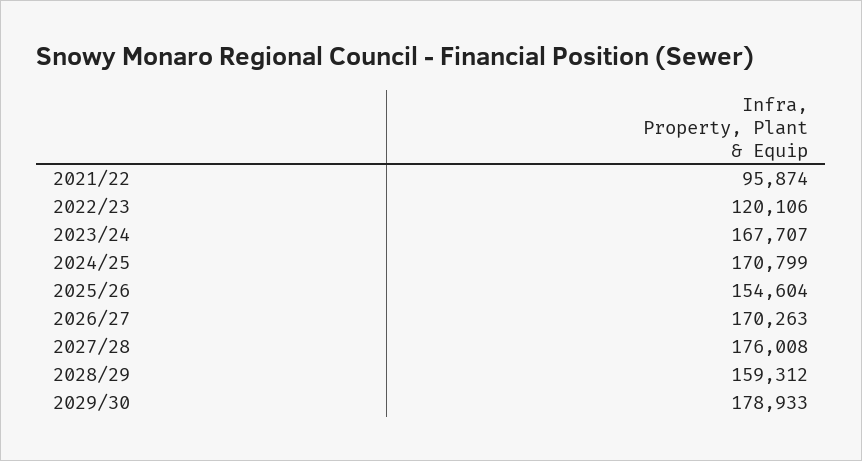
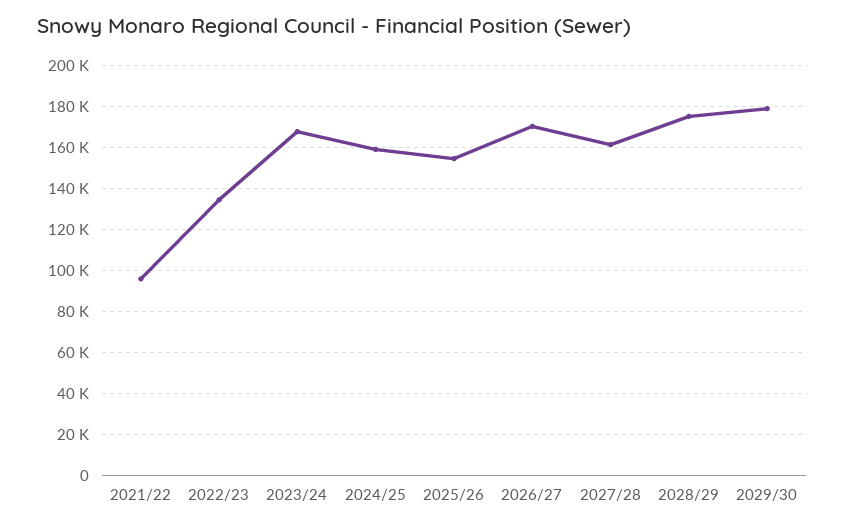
  {
    "2021/22": 95874,
-   "2022/23": 120106,
+   "2022/23": 135000,
    "2023/24": 167707,
-   "2024/25": 170799,
+   "2024/25": 160000,
    "2025/26": 154604,
    "2026/27": 170263,
-   "2027/28": 176008,
+   "2027/28": 160000,
-   "2028/29": 159312,
+   "2028/29": 175000,
    "2029/30": 178933
  }

